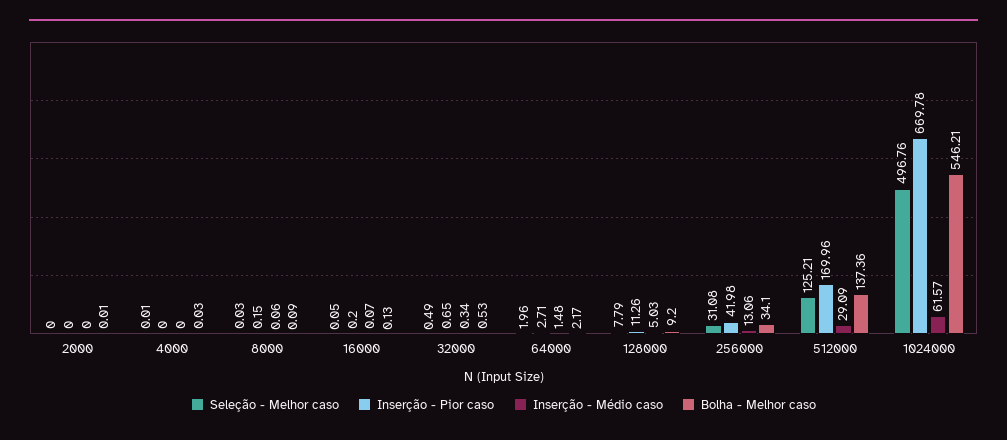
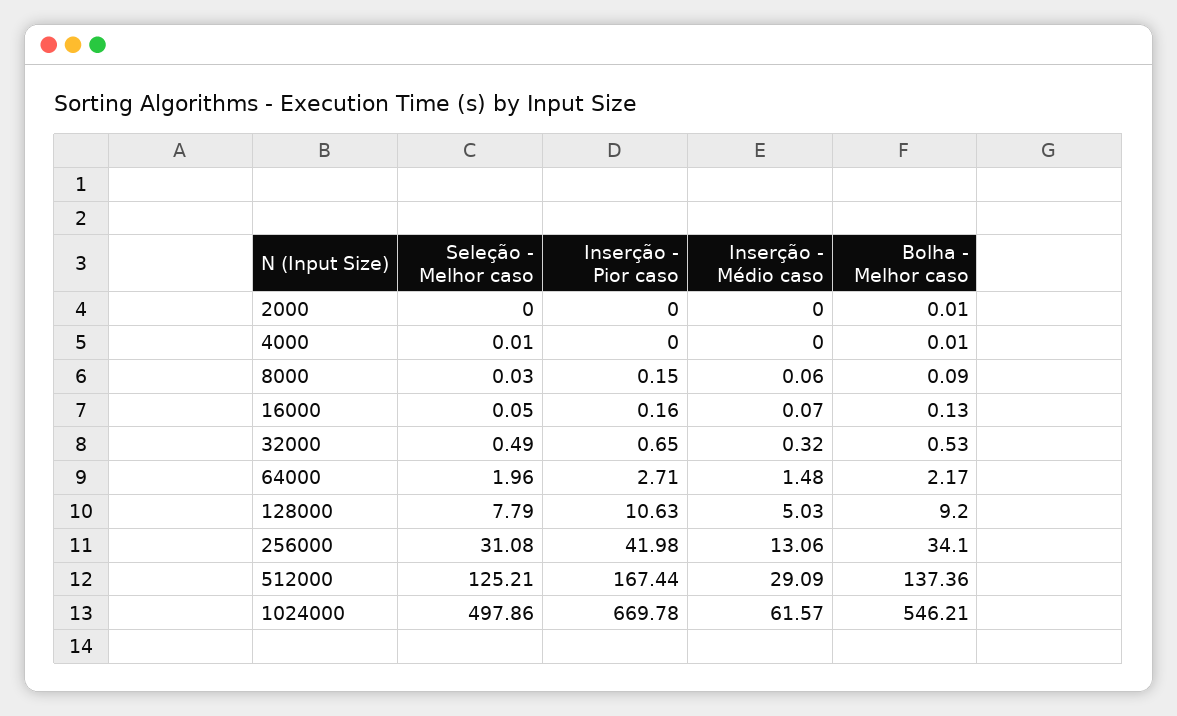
  {
    "Seleção - Melhor caso": {
      "2000": 0,
      "4000": 0.01,
      "8000": 0.03,
      "16000": 0.05,
      "32000": 0.49,
      "64000": 1.96,
      "128000": 7.79,
      "256000": 31.08,
      "512000": 125.21,
-     "1024000": 496.76
+     "1024000": 497.86
    },
    "Inserção - Pior caso": {
      "2000": 0,
      "4000": 0,
      "8000": 0.15,
-     "16000": 0.2,
+     "16000": 0.16,
      "32000": 0.65,
      "64000": 2.71,
-     "128000": 11.26,
+     "128000": 10.63,
      "256000": 41.98,
-     "512000": 169.96,
+     "512000": 167.44,
      "1024000": 669.78
    },
    "Inserção - Médio caso": {
      "2000": 0,
      "4000": 0,
      "8000": 0.06,
      "16000": 0.07,
-     "32000": 0.34,
+     "32000": 0.32,
      "64000": 1.48,
      "128000": 5.03,
      "256000": 13.06,
      "512000": 29.09,
      "1024000": 61.57
    },
    "Bolha - Melhor caso": {
      "2000": 0.01,
-     "4000": 0.03,
+     "4000": 0.01,
      "8000": 0.09,
      "16000": 0.13,
      "32000": 0.53,
      "64000": 2.17,
      "128000": 9.2,
      "256000": 34.1,
      "512000": 137.36,
      "1024000": 546.21
    }
  }

